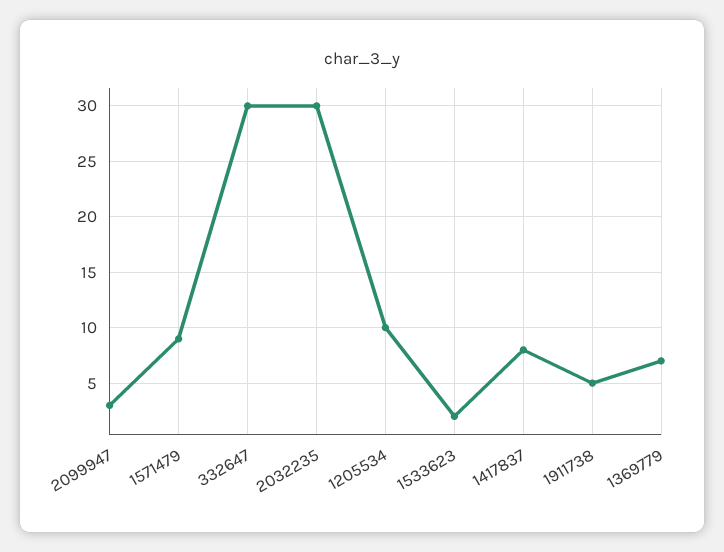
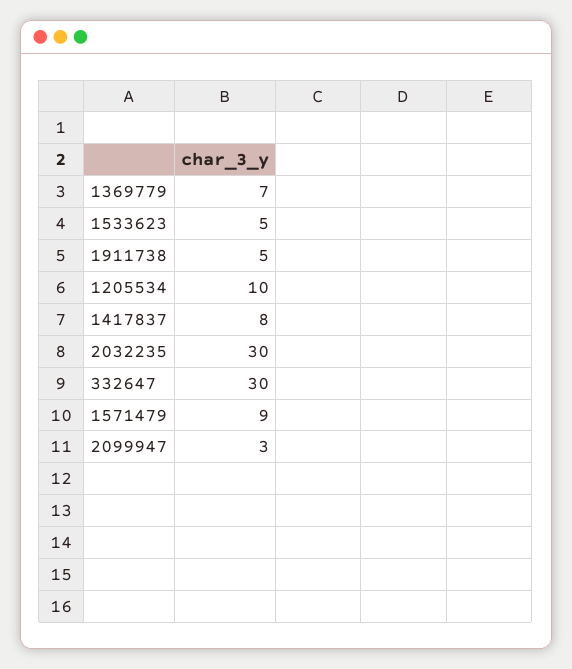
  {
    "2099947": 3,
    "1571479": 9,
    "332647": 30,
    "2032235": 30,
    "1205534": 10,
-   "1533623": 2,
+   "1533623": 5,
    "1417837": 8,
    "1911738": 5,
    "1369779": 7
  }

